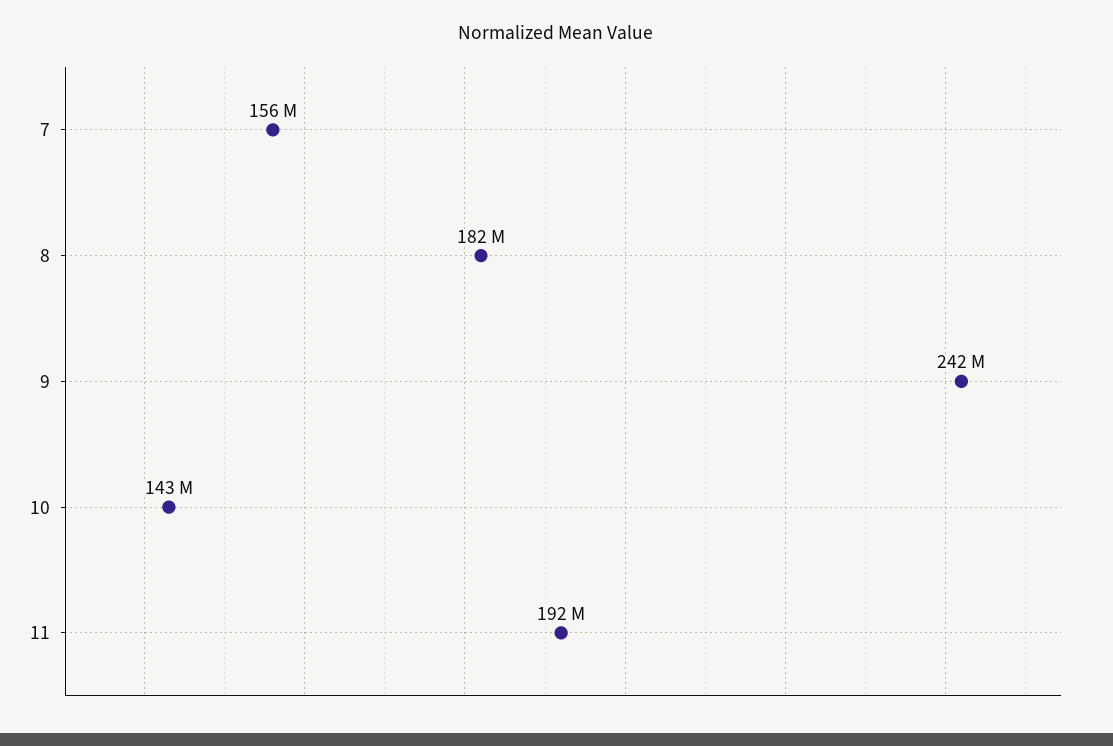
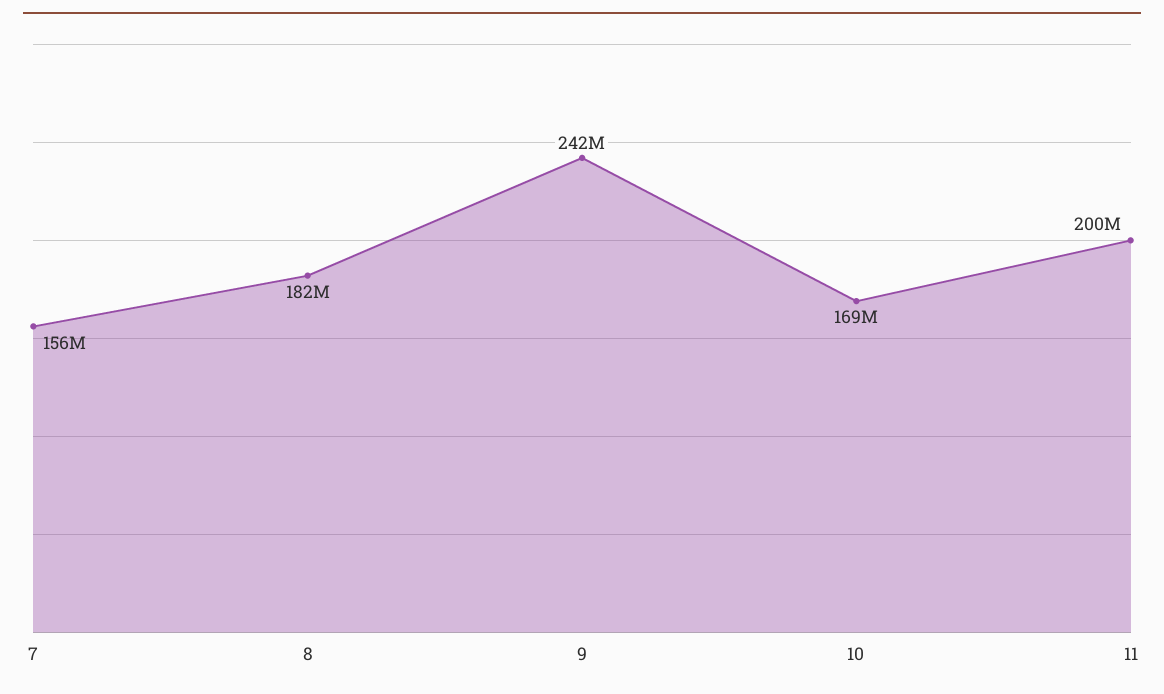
  {
    "7": 156000000,
    "8": 182000000,
    "9": 242000000,
-   "10": 143000000,
+   "10": 169000000,
-   "11": 192000000
+   "11": 200000000
  }

